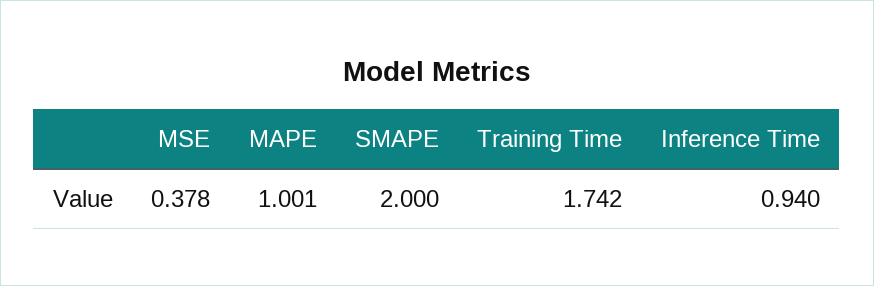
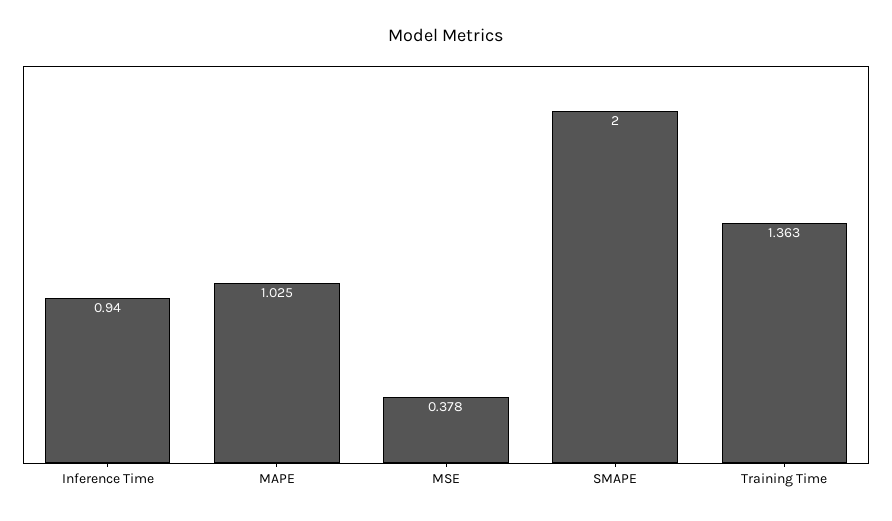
  {
    "MSE": 0.378,
-   "MAPE": 1.001,
+   "MAPE": 1.025,
    "SMAPE": 2,
-   "Training Time": 1.742,
+   "Training Time": 1.363,
    "Inference Time": 0.94
  }

